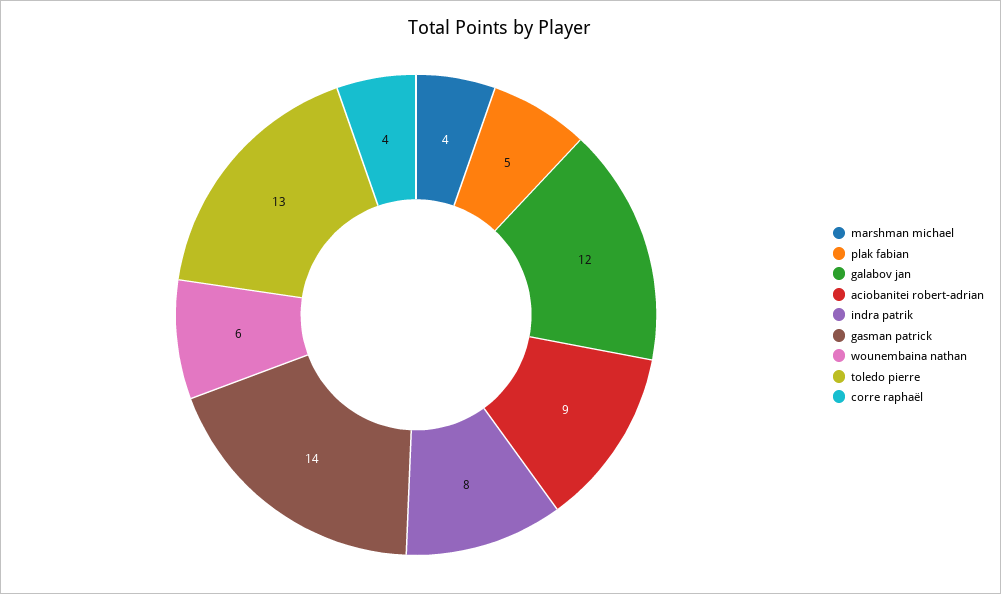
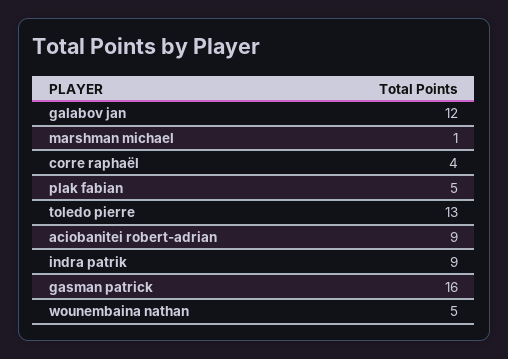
  {
-   "marshman michael": 4,
+   "marshman michael": 1,
    "plak fabian": 5,
    "galabov jan": 12,
    "aciobanitei robert-adrian": 9,
-   "indra patrik": 8,
+   "indra patrik": 9,
-   "gasman patrick": 14,
+   "gasman patrick": 16,
-   "wounembaina nathan": 6,
+   "wounembaina nathan": 5,
    "toledo pierre": 13,
    "corre raphaël": 4
  }

